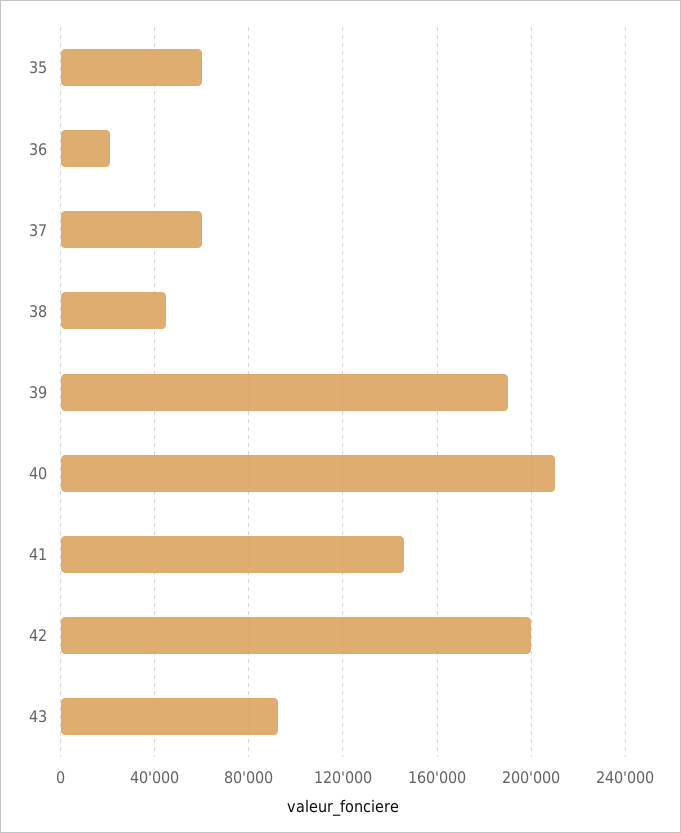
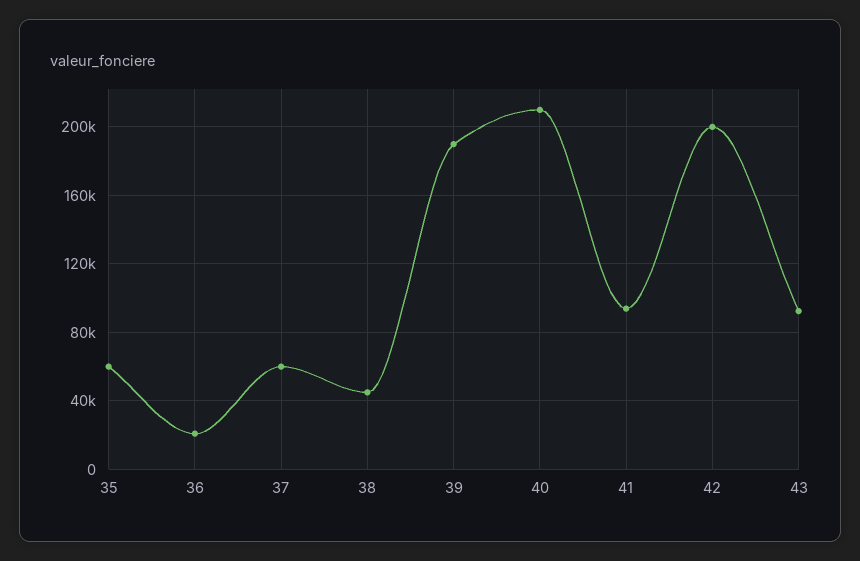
  {
    "35": 60000,
    "36": 20000,
    "37": 60000,
    "38": 45000,
    "39": 190000,
    "40": 210000,
-   "41": 145000,
+   "41": 95000,
    "42": 200000,
    "43": 95000
  }

